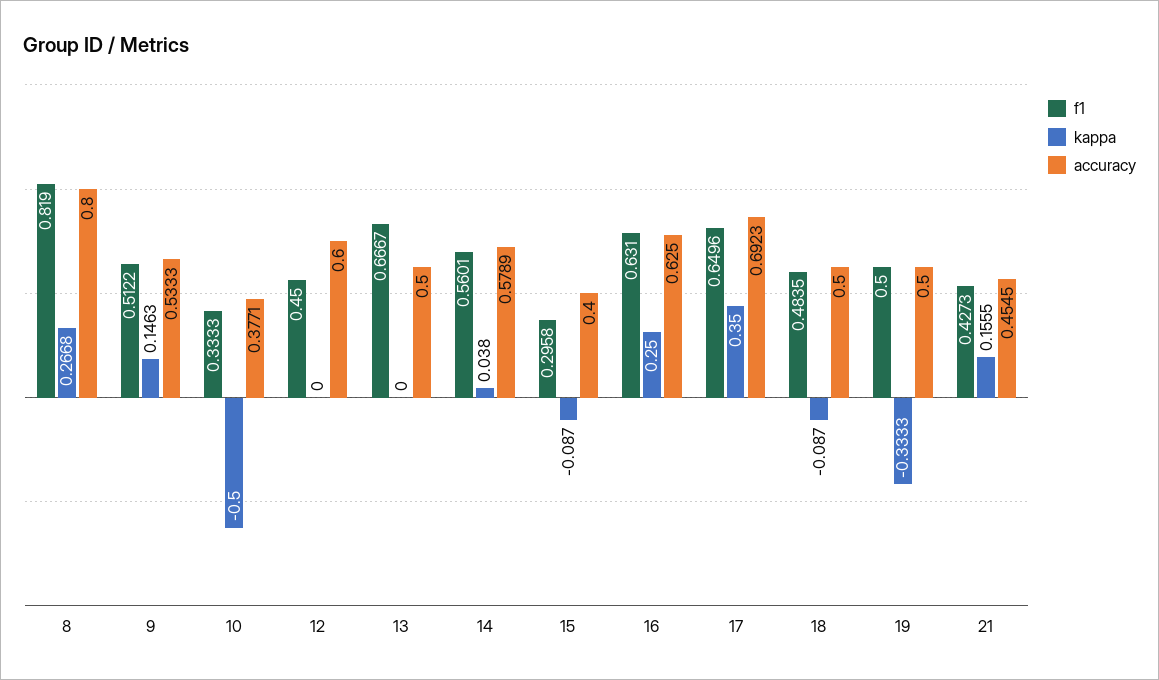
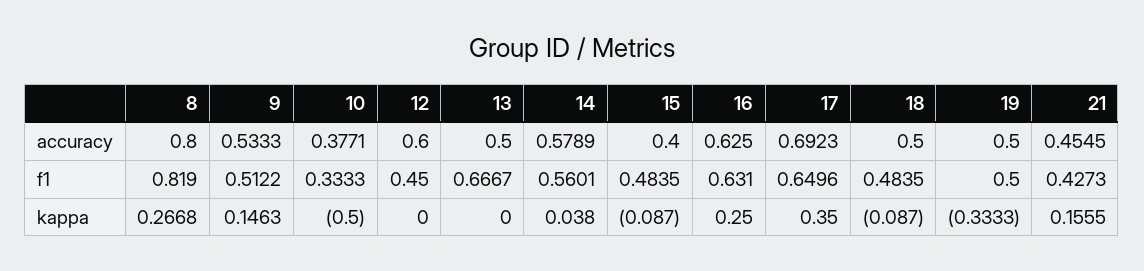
  {
    "f1": {
      "8": 0.819,
      "9": 0.5122,
      "10": 0.3333,
      "12": 0.45,
      "13": 0.6667,
      "14": 0.5601,
-     "15": 0.2958,
+     "15": 0.4835,
      "16": 0.631,
      "17": 0.6496,
      "18": 0.4835,
      "19": 0.5,
      "21": 0.4273
    },
    "kappa": {
      "8": 0.2668,
      "9": 0.1463,
      "10": -0.5,
      "12": 0,
      "13": 0,
      "14": 0.038,
      "15": -0.087,
      "16": 0.25,
      "17": 0.35,
      "18": -0.087,
      "19": -0.3333,
      "21": 0.1555
    },
    "accuracy": {
      "8": 0.8,
      "9": 0.5333,
      "10": 0.3771,
      "12": 0.6,
      "13": 0.5,
      "14": 0.5789,
      "15": 0.4,
      "16": 0.625,
      "17": 0.6923,
      "18": 0.5,
      "19": 0.5,
      "21": 0.4545
    }
  }

